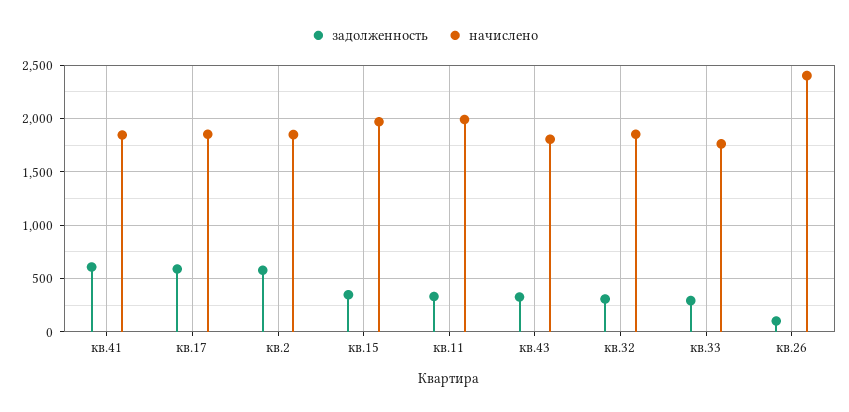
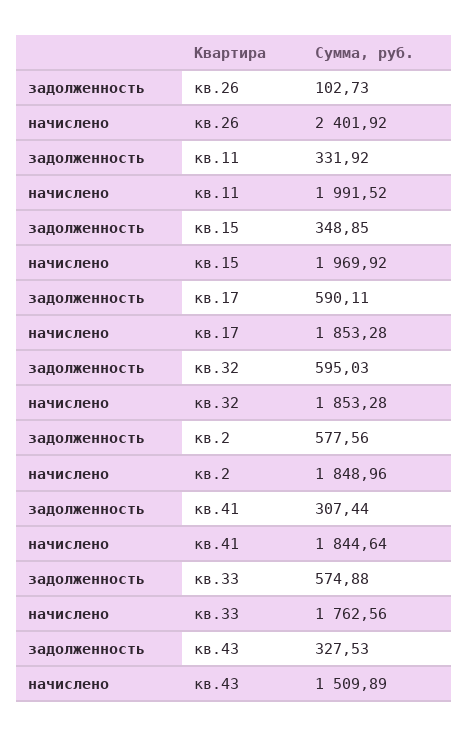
  {
    "задолженность": {
-     "кв.41": 600,
+     "кв.41": 307.44,
      "кв.17": 590.11,
      "кв.2": 577.56,
      "кв.15": 348.85,
      "кв.11": 331.92,
      "кв.43": 327.53,
-     "кв.32": 300,
+     "кв.32": 595.03,
-     "кв.33": 300,
+     "кв.33": 574.88,
      "кв.26": 102.73
    },
    "начислено": {
      "кв.41": 1844.64,
      "кв.17": 1853.28,
      "кв.2": 1848.96,
      "кв.15": 1969.92,
      "кв.11": 1991.52,
-     "кв.43": 1800,
+     "кв.43": 1509.89,
      "кв.32": 1853.28,
      "кв.33": 1762.56,
      "кв.26": 2401.92
    }
  }

